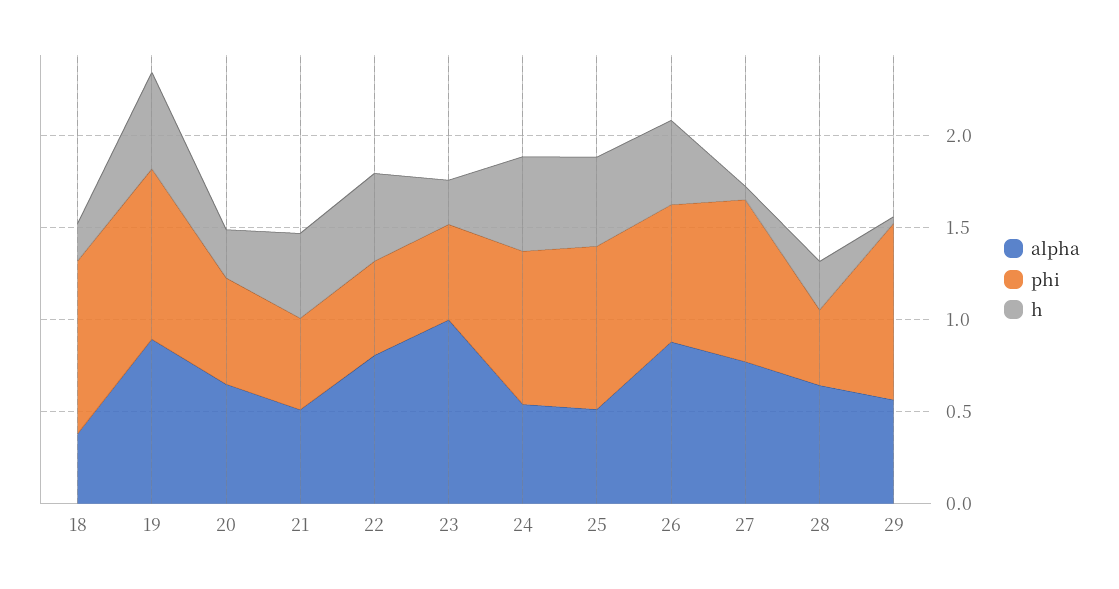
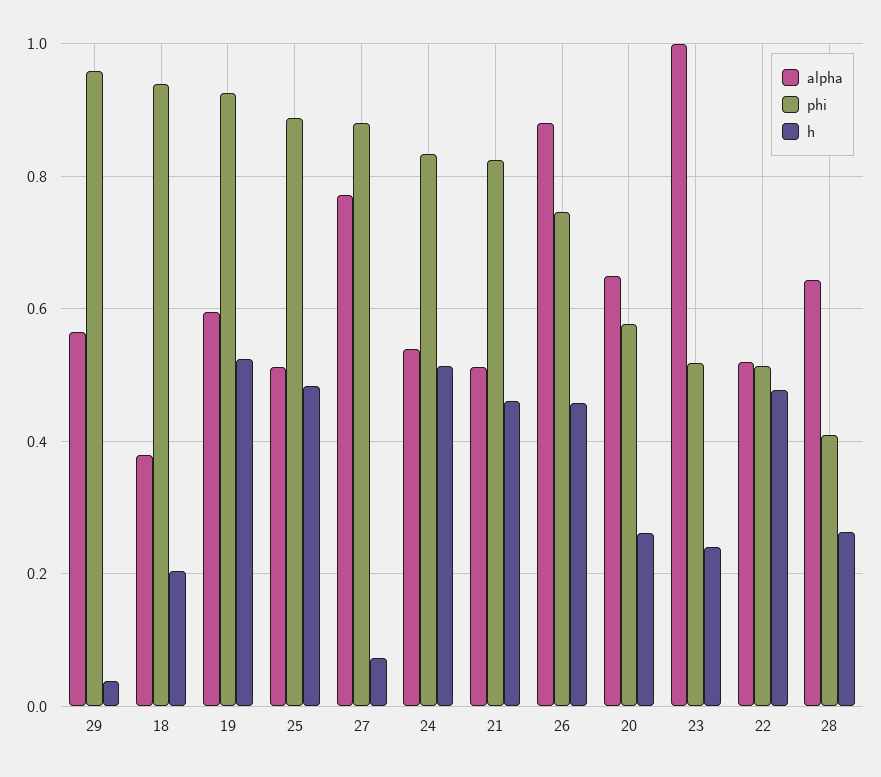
  {
    "alpha": {
      "18": 0.38,
-     "19": 0.9,
+     "19": 0.6,
      "20": 0.66,
      "21": 0.52,
-     "22": 0.8,
+     "22": 0.52,
      "23": 1,
      "24": 0.54,
      "25": 0.52,
      "26": 0.88,
      "27": 0.78,
      "28": 0.64,
      "29": 0.56
    },
    "phi": {
      "18": 0.94,
      "19": 0.92,
      "20": 0.58,
-     "21": 0.5,
+     "21": 0.82,
      "22": 0.52,
      "23": 0.52,
      "24": 0.84,
      "25": 0.88,
      "26": 0.74,
      "27": 0.88,
      "28": 0.42,
      "29": 0.96
    },
    "h": {
      "18": 0.2,
      "19": 0.52,
      "20": 0.26,
      "21": 0.46,
      "22": 0.48,
      "23": 0.24,
      "24": 0.52,
      "25": 0.48,
      "26": 0.46,
      "27": 0.08,
      "28": 0.26,
      "29": 0.04
    }
  }

